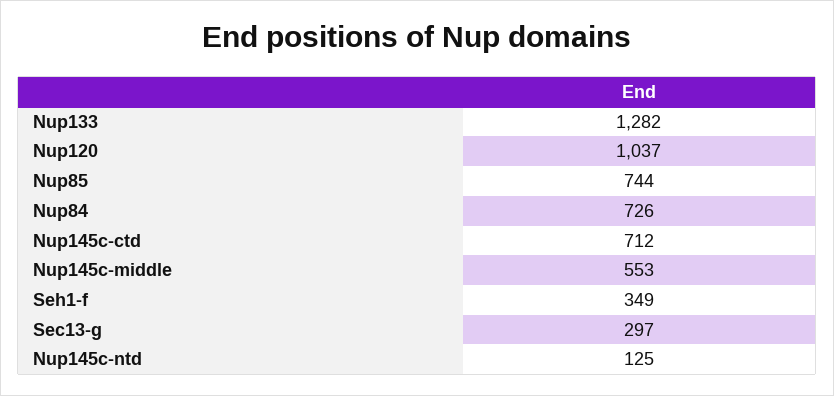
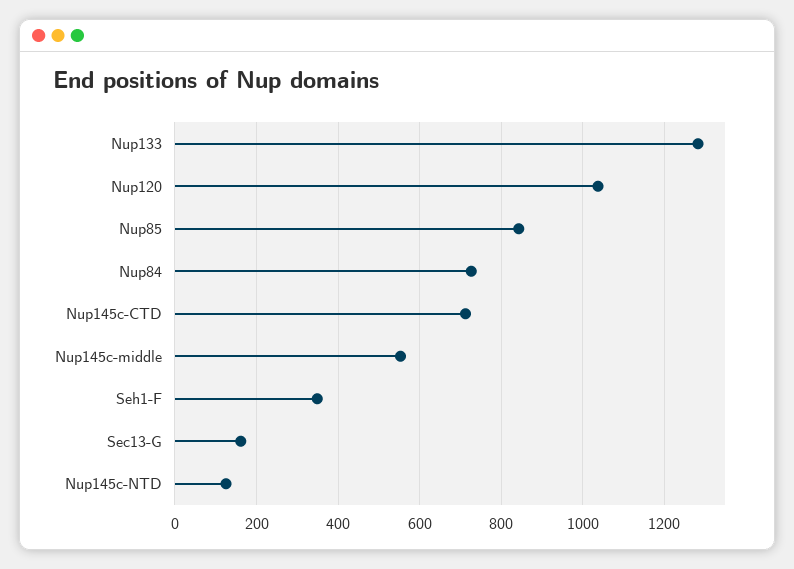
  {
    "Nup133": 1282,
    "Nup120": 1037,
-   "Nup85": 744,
+   "Nup85": 840,
    "Nup84": 726,
    "Nup145c-ctd": 712,
    "Nup145c-middle": 553,
    "Seh1-f": 349,
-   "Sec13-g": 297,
+   "Sec13-g": 160,
    "Nup145c-ntd": 125
  }

